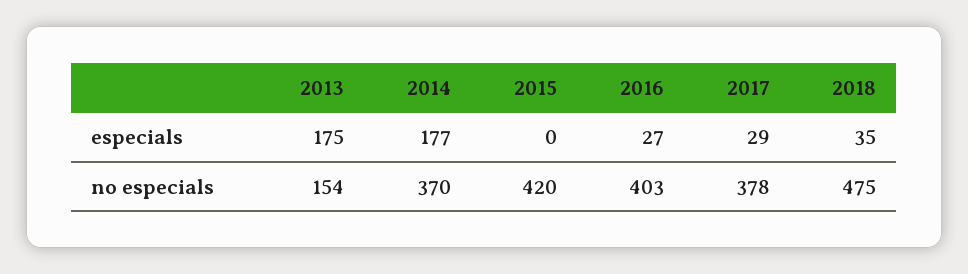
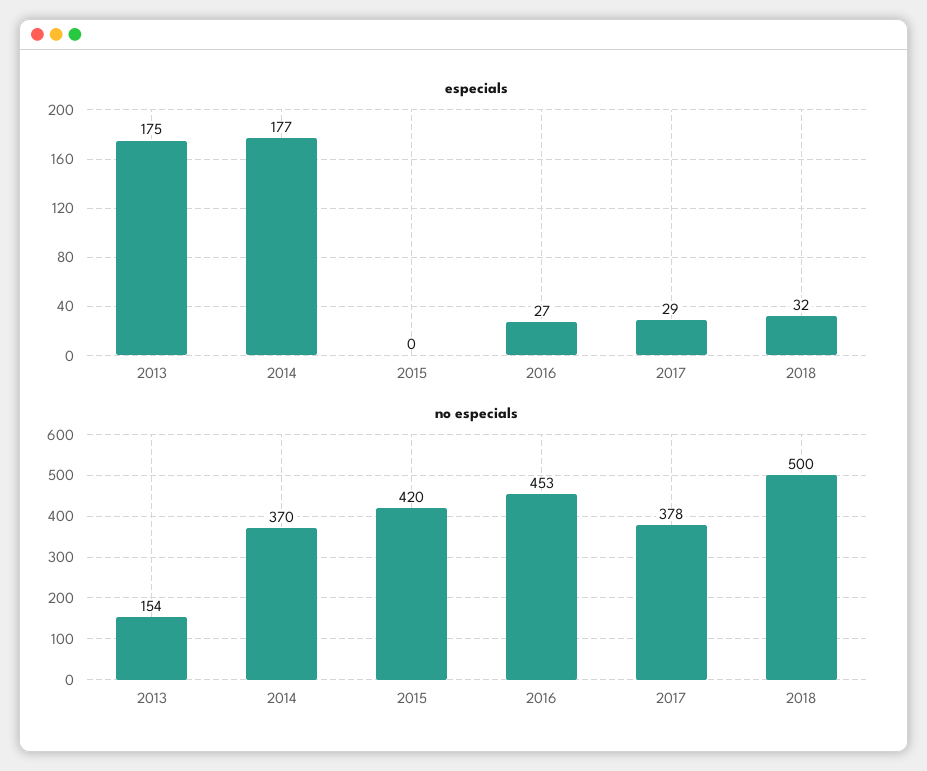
  {
    "especials": {
      "2013": 175,
      "2014": 177,
      "2015": 0,
      "2016": 27,
      "2017": 29,
-     "2018": 35
+     "2018": 32
    },
    "no especials": {
      "2013": 154,
      "2014": 370,
      "2015": 420,
-     "2016": 403,
+     "2016": 453,
      "2017": 378,
-     "2018": 475
+     "2018": 500
    }
  }

